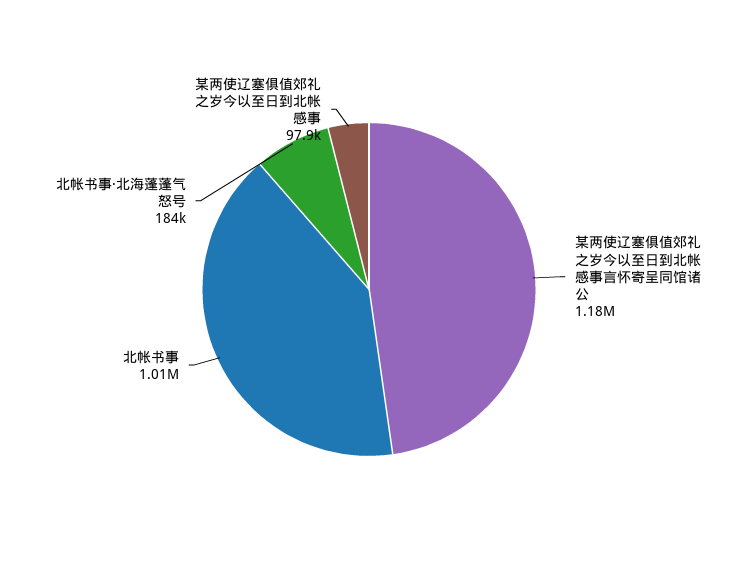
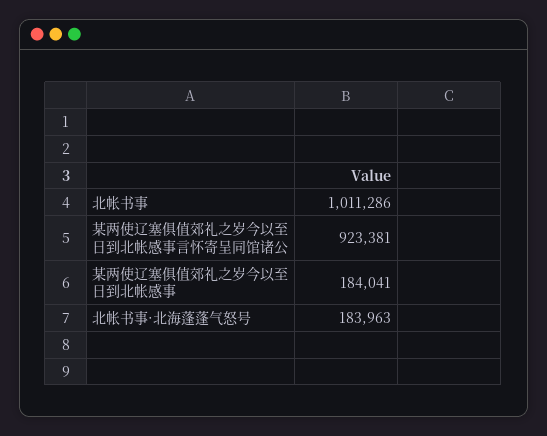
  {
-   "某两使辽塞俱值郊礼之岁今以至日到北帐感事言怀寄呈同馆诸公": 1180000,
+   "某两使辽塞俱值郊礼之岁今以至日到北帐感事言怀寄呈同馆诸公": 923381,
    "北帐书事": 1011286,
    "北帐书事·北海蓬蓬气怒号": 183963,
-   "某两使辽塞俱值郊礼之岁今以至日到北帐感事": 97900
+   "某两使辽塞俱值郊礼之岁今以至日到北帐感事": 184041
  }

